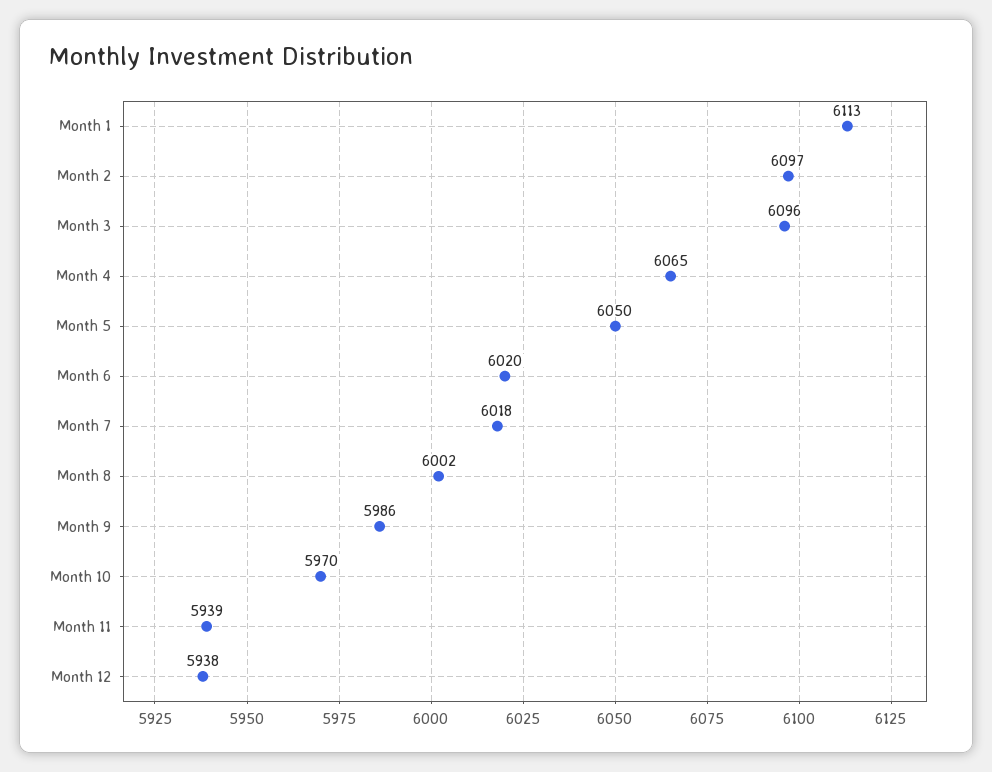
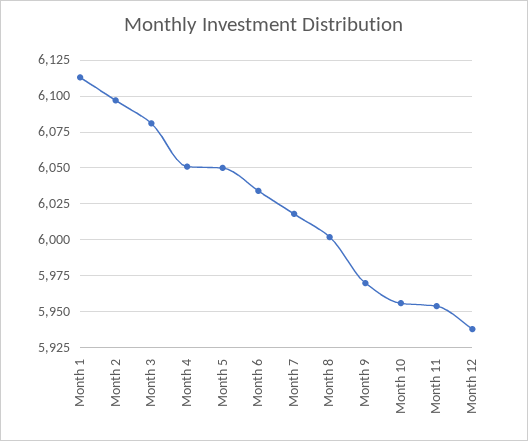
  {
    "Month 1": 6113,
    "Month 2": 6097,
-   "Month 3": 6096,
+   "Month 3": 6080,
-   "Month 4": 6065,
+   "Month 4": 6050,
    "Month 5": 6050,
-   "Month 6": 6020,
+   "Month 6": 6035,
    "Month 7": 6018,
    "Month 8": 6002,
-   "Month 9": 5986,
+   "Month 9": 5970,
-   "Month 10": 5970,
+   "Month 10": 5955,
-   "Month 11": 5939,
+   "Month 11": 5955,
    "Month 12": 5938
  }

